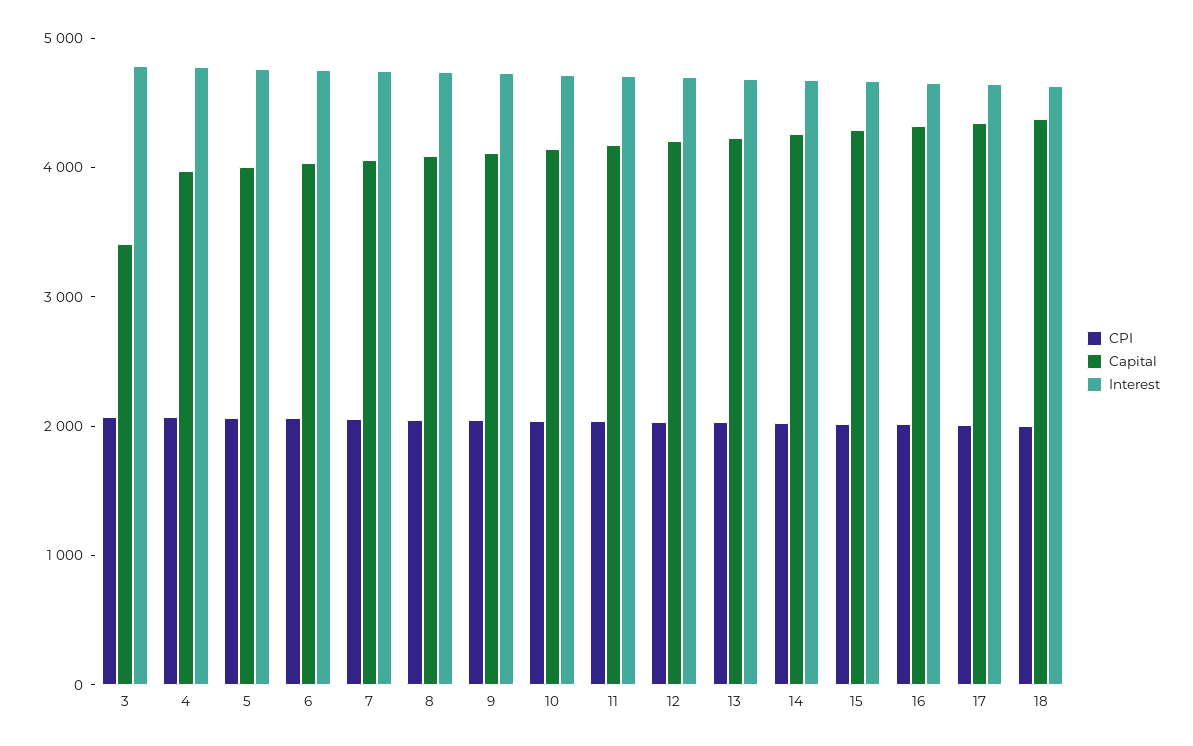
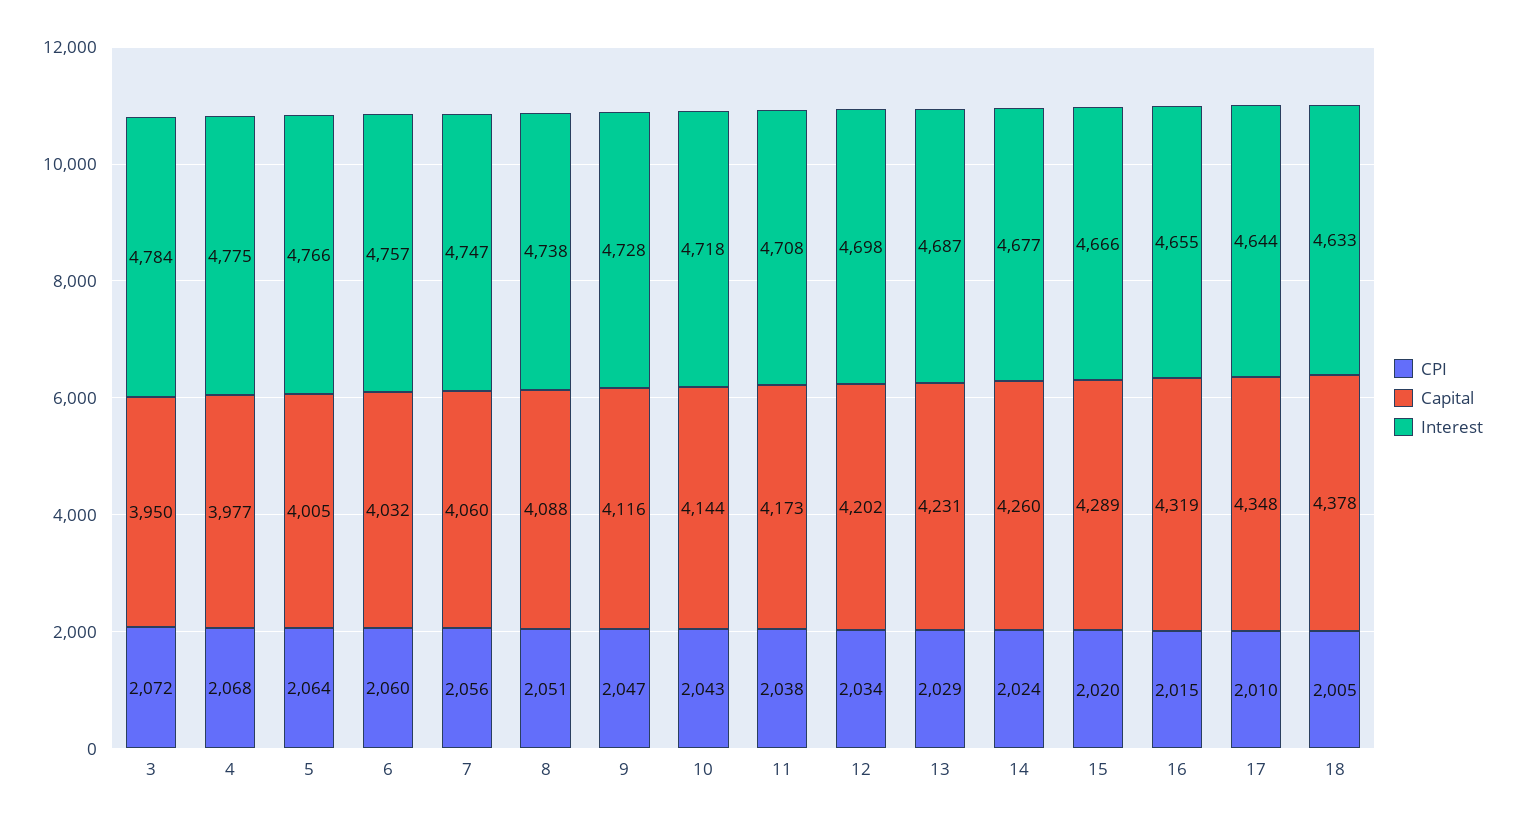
  {
    "CPI": {
      "3": 2072,
      "4": 2068,
      "5": 2064,
      "6": 2060,
      "7": 2056,
      "8": 2051,
      "9": 2047,
      "10": 2043,
      "11": 2038,
      "12": 2034,
      "13": 2029,
      "14": 2024,
      "15": 2020,
      "16": 2015,
      "17": 2010,
      "18": 2005
    },
    "Capital": {
-     "3": 3400,
+     "3": 3950,
      "4": 3977,
      "5": 4005,
      "6": 4032,
      "7": 4060,
      "8": 4088,
      "9": 4116,
      "10": 4144,
      "11": 4173,
      "12": 4202,
      "13": 4231,
      "14": 4260,
      "15": 4289,
      "16": 4319,
      "17": 4348,
      "18": 4378
    },
    "Interest": {
      "3": 4784,
      "4": 4775,
      "5": 4766,
      "6": 4757,
      "7": 4747,
      "8": 4738,
      "9": 4728,
      "10": 4718,
      "11": 4708,
      "12": 4698,
      "13": 4687,
      "14": 4677,
      "15": 4666,
      "16": 4655,
      "17": 4644,
      "18": 4633
    }
  }

